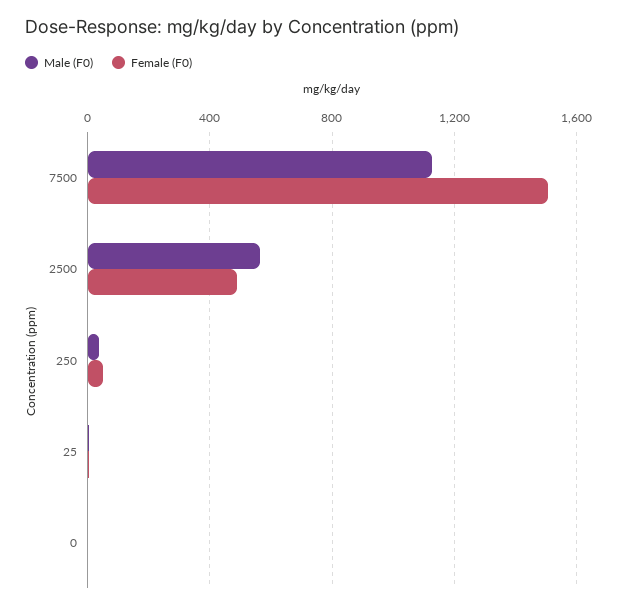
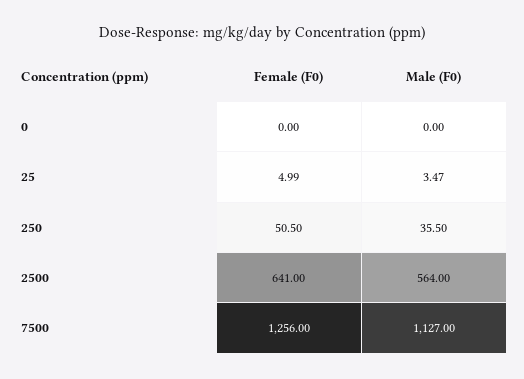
  {
    "Male (F0)": {
      "7500": 1127,
      "2500": 564,
      "250": 35.5,
      "25": 3.47,
      "0": 0
    },
    "Female (F0)": {
-     "7500": 1500,
+     "7500": 1256,
-     "2500": 500,
+     "2500": 641,
      "250": 50.5,
      "25": 4.99,
      "0": 0
    }
  }

